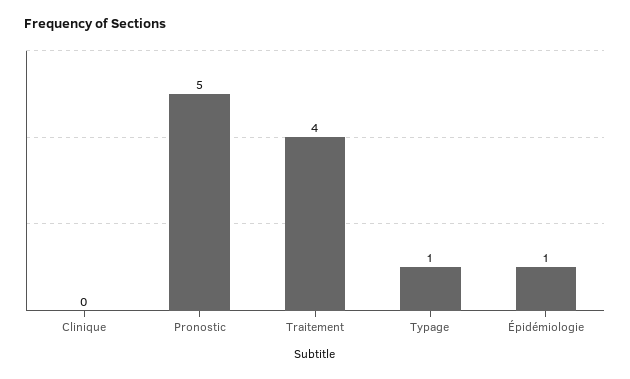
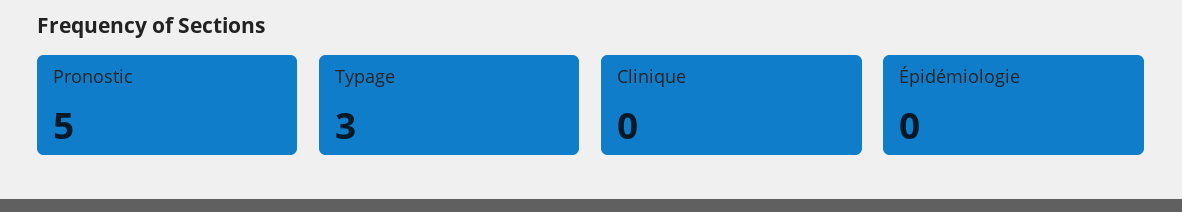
  {
    "Clinique": 0,
    "Pronostic": 5,
-   "Traitement": 4,
-   "Typage": 1,
+   "Typage": 3,
-   "Épidémiologie": 1
+   "Épidémiologie": 0
  }

